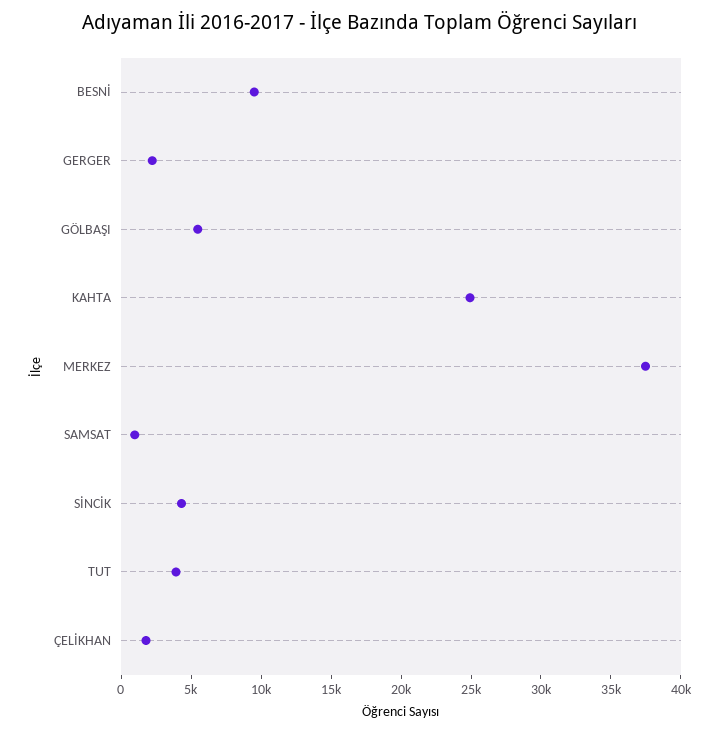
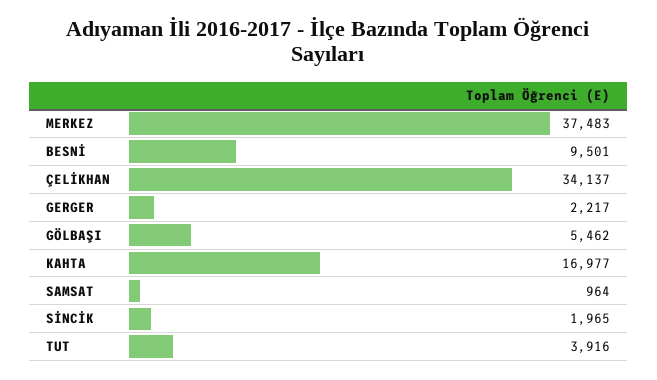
  {
    "BESNİ": 9501,
    "GERGER": 2217,
    "GÖLBAŞI": 5462,
-   "KAHTA": 25000,
+   "KAHTA": 16977,
    "MERKEZ": 37483,
    "SAMSAT": 964,
-   "SİNCİK": 4000,
+   "SİNCİK": 1965,
    "TUT": 3916,
-   "ÇELİKHAN": 2000
+   "ÇELİKHAN": 34137
  }

